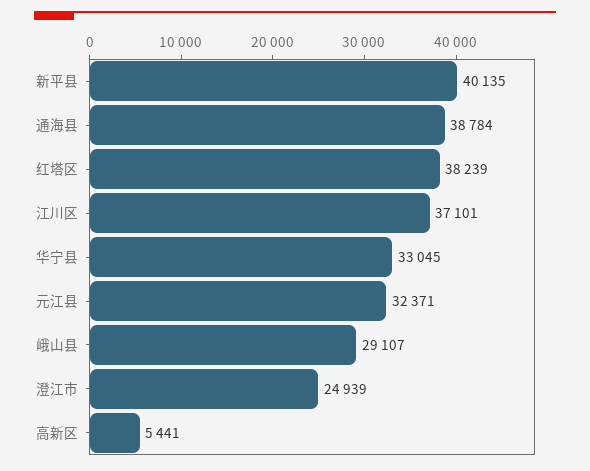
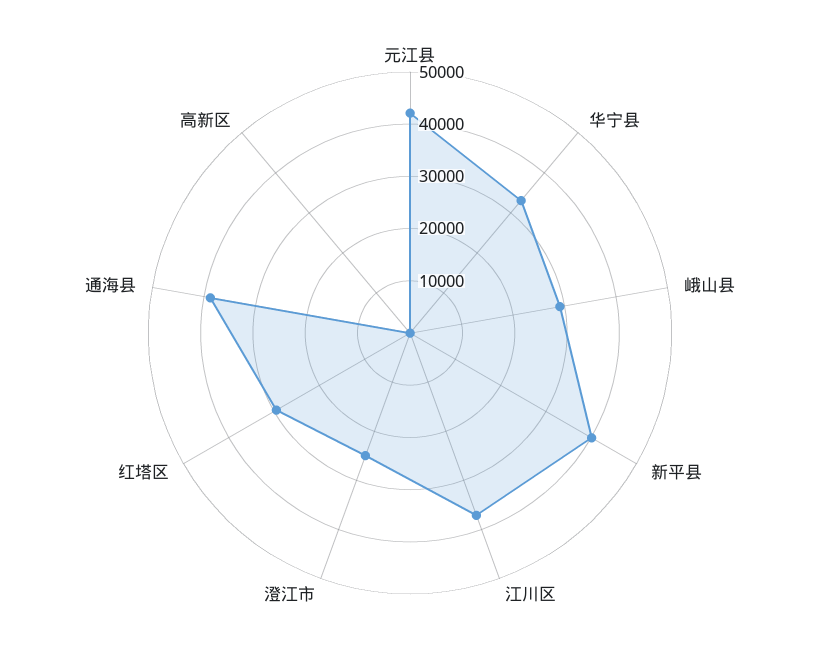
  {
    "新平县": 40135,
    "通海县": 38784,
-   "红塔区": 38239,
+   "红塔区": 30000,
    "江川区": 37101,
    "华宁县": 33045,
-   "元江县": 32371,
+   "元江县": 42000,
    "峨山县": 29107,
    "澄江市": 24939,
-   "高新区": 5441
+   "高新区": 0
  }

